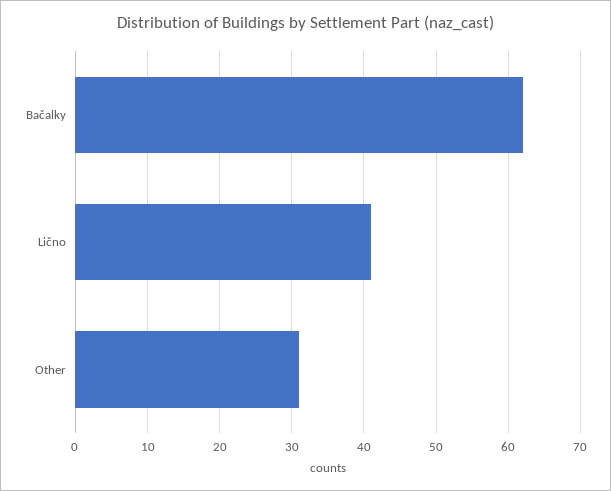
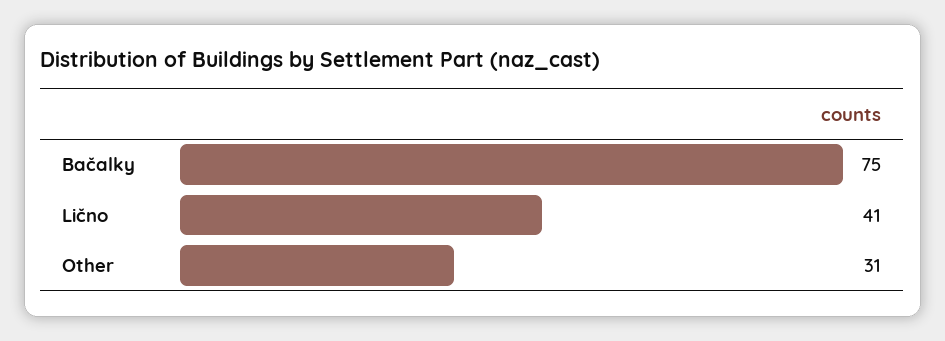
  {
-   "Bačalky": 62,
+   "Bačalky": 75,
    "Lično": 41,
    "Other": 31
  }

